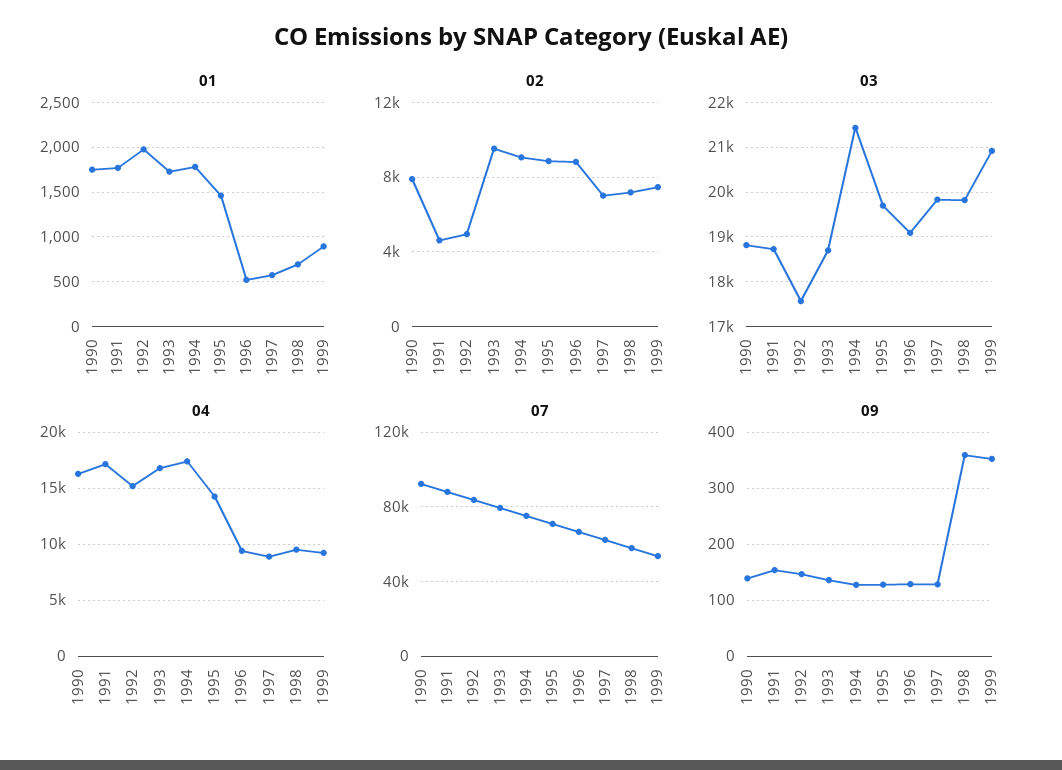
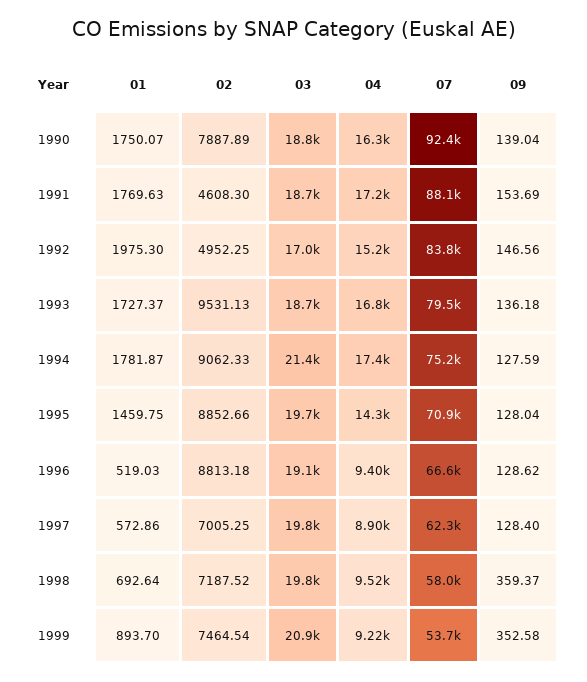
  {
    "01": {
      "1990": 1750.07,
      "1991": 1769.63,
      "1992": 1975.3,
      "1993": 1727.37,
      "1994": 1781.87,
      "1995": 1459.75,
      "1996": 519.03,
      "1997": 572.86,
      "1998": 692.64,
      "1999": 893.7
    },
    "02": {
      "1990": 7887.89,
      "1991": 4608.3,
      "1992": 4952.25,
      "1993": 9531.13,
      "1994": 9062.33,
      "1995": 8852.66,
      "1996": 8813.18,
      "1997": 7005.25,
      "1998": 7187.52,
      "1999": 7464.54
    },
    "03": {
      "1990": 18800,
      "1991": 18700,
-     "1992": 17600,
+     "1992": 17000,
      "1993": 18700,
      "1994": 21400,
      "1995": 19700,
      "1996": 19100,
      "1997": 19800,
      "1998": 19800,
      "1999": 20900
    },
    "04": {
      "1990": 16300,
      "1991": 17200,
      "1992": 15200,
      "1993": 16800,
      "1994": 17400,
      "1995": 14300,
      "1996": 9400,
      "1997": 8900,
      "1998": 9520,
      "1999": 9220
    },
    "07": {
      "1990": 92400,
      "1991": 88100,
      "1992": 83800,
      "1993": 79500,
      "1994": 75200,
      "1995": 70900,
      "1996": 66600,
      "1997": 62300,
      "1998": 58000,
      "1999": 53700
    },
    "09": {
      "1990": 139.04,
      "1991": 153.69,
      "1992": 146.56,
      "1993": 136.18,
      "1994": 127.59,
      "1995": 128.04,
      "1996": 128.62,
      "1997": 128.4,
      "1998": 359.37,
      "1999": 352.58
    }
  }

